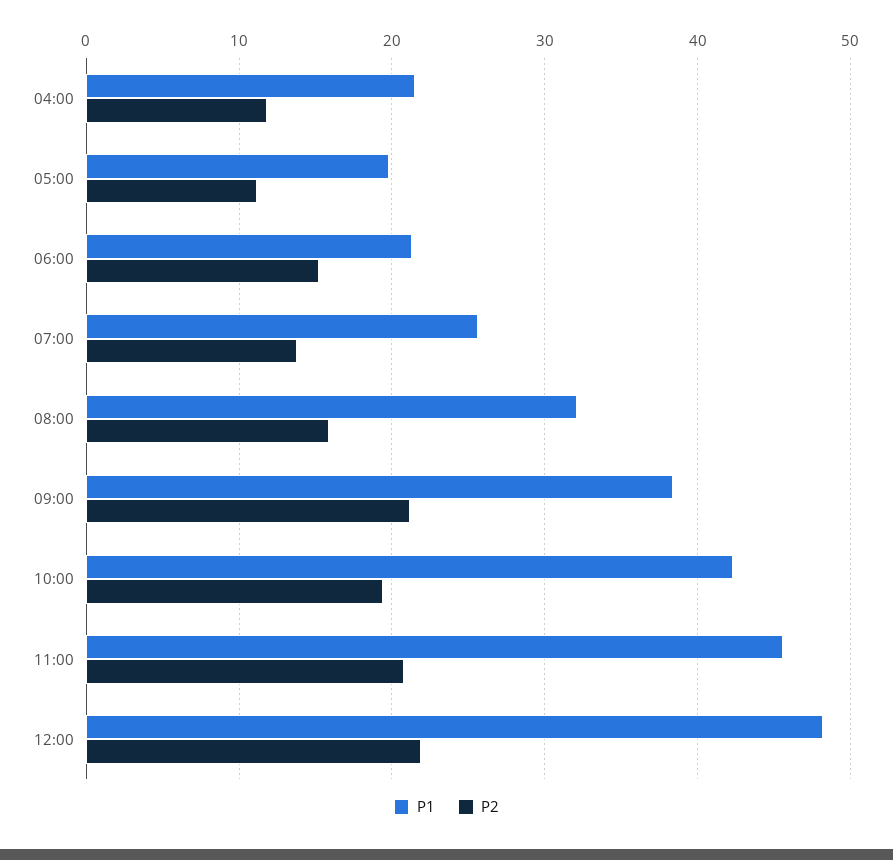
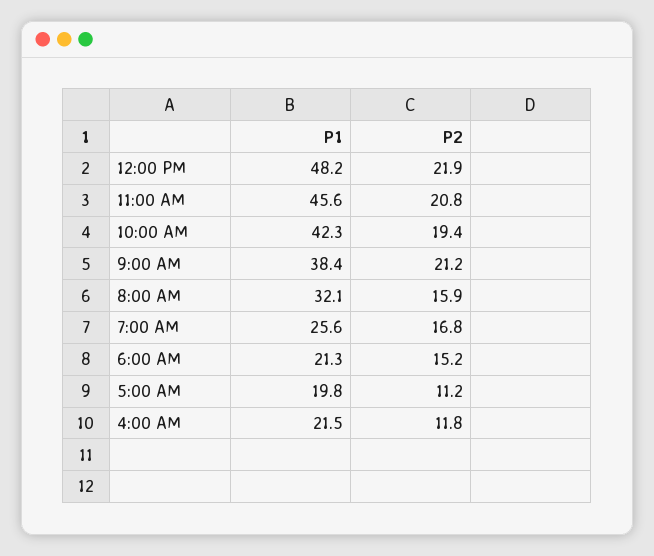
  {
    "P1": {
      "04:00": 21.5,
      "05:00": 19.8,
      "06:00": 21.3,
      "07:00": 25.6,
      "08:00": 32.1,
      "09:00": 38.4,
      "10:00": 42.3,
      "11:00": 45.6,
      "12:00": 48.2
    },
    "P2": {
      "04:00": 11.8,
      "05:00": 11.2,
      "06:00": 15.2,
-     "07:00": 14,
+     "07:00": 16.8,
      "08:00": 15.9,
      "09:00": 21.2,
      "10:00": 19.4,
      "11:00": 20.8,
      "12:00": 21.9
    }
  }

